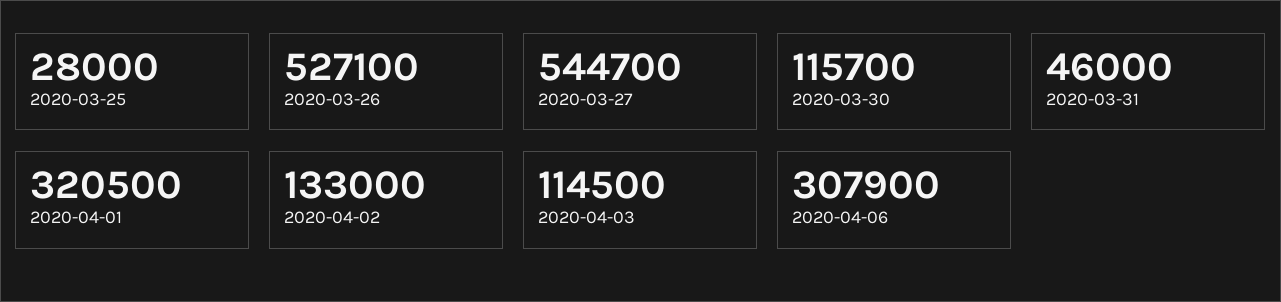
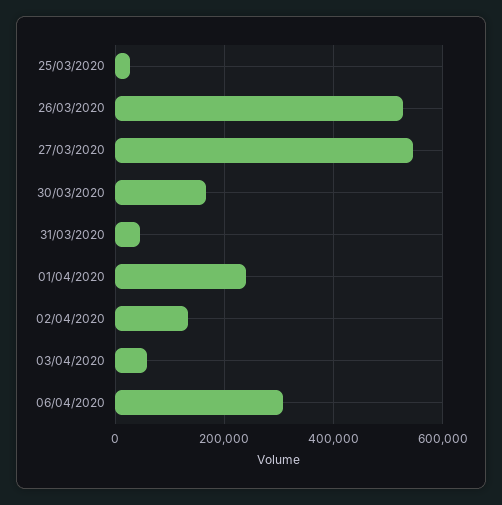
  {
    "2020-03-25": 28000,
    "2020-03-26": 527100,
    "2020-03-27": 544700,
-   "2020-03-30": 115700,
+   "2020-03-30": 160000,
    "2020-03-31": 46000,
-   "2020-04-01": 320500,
+   "2020-04-01": 240000,
    "2020-04-02": 133000,
-   "2020-04-03": 114500,
+   "2020-04-03": 60000,
    "2020-04-06": 307900
  }

